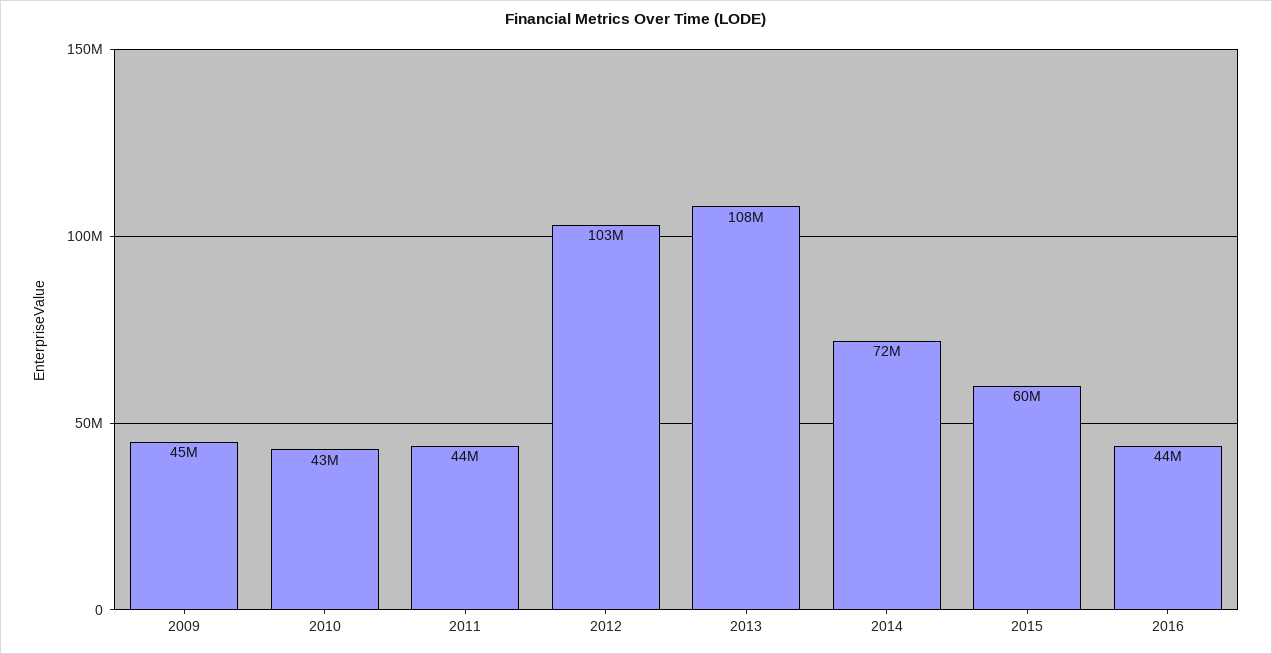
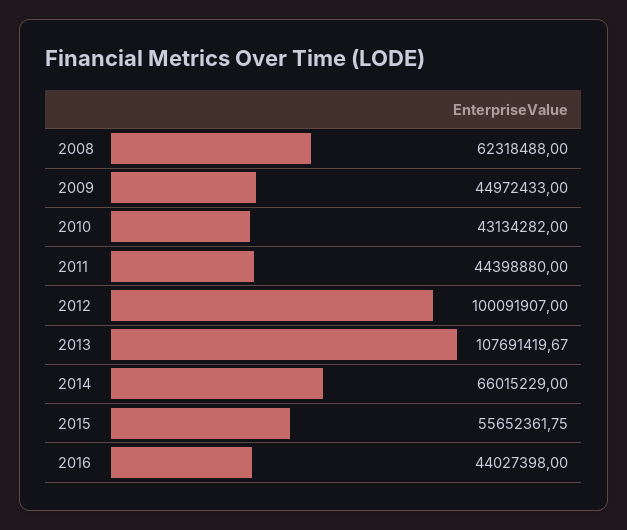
  {
    "2009": 44972433,
    "2010": 43134282,
    "2011": 44398880,
-   "2012": 103000000,
+   "2012": 100091907,
    "2013": 107691419.67,
-   "2014": 72000000,
+   "2014": 66015229,
-   "2015": 60000000,
+   "2015": 55652361.75,
-   "2016": 44027398
+   "2016": 44027398,
+   "2008": 62318488
  }

